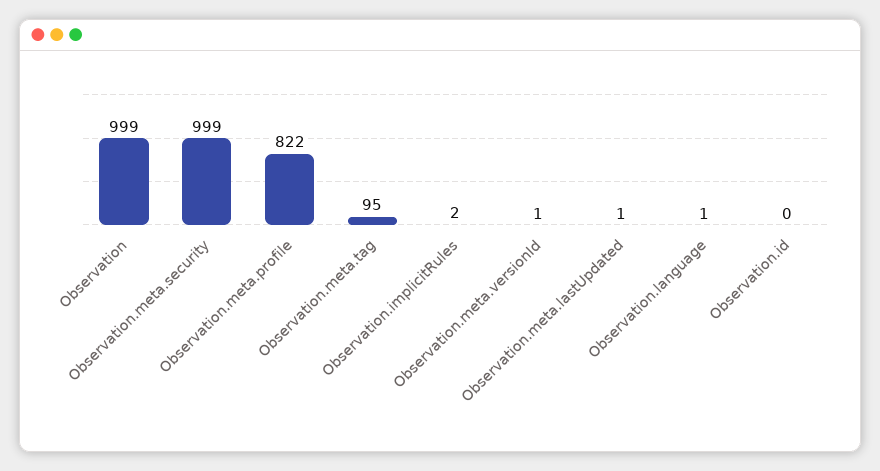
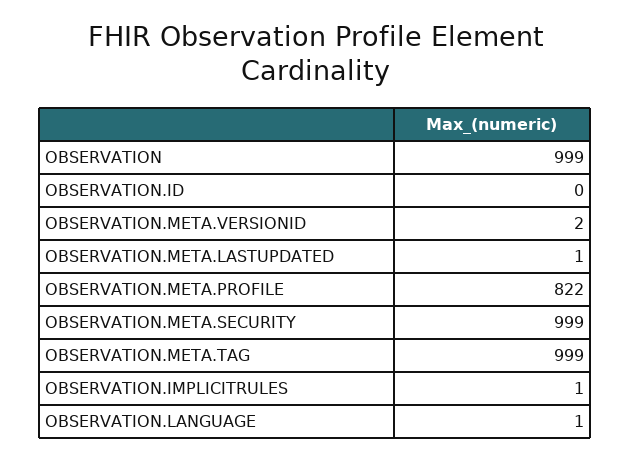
  {
    "Observation": 999,
    "Observation.meta.security": 999,
    "Observation.meta.profile": 822,
-   "Observation.meta.tag": 95,
+   "Observation.meta.tag": 999,
-   "Observation.implicitRules": 2,
+   "Observation.implicitRules": 1,
-   "Observation.meta.versionId": 1,
+   "Observation.meta.versionId": 2,
    "Observation.meta.lastUpdated": 1,
    "Observation.language": 1,
    "Observation.id": 0
  }

